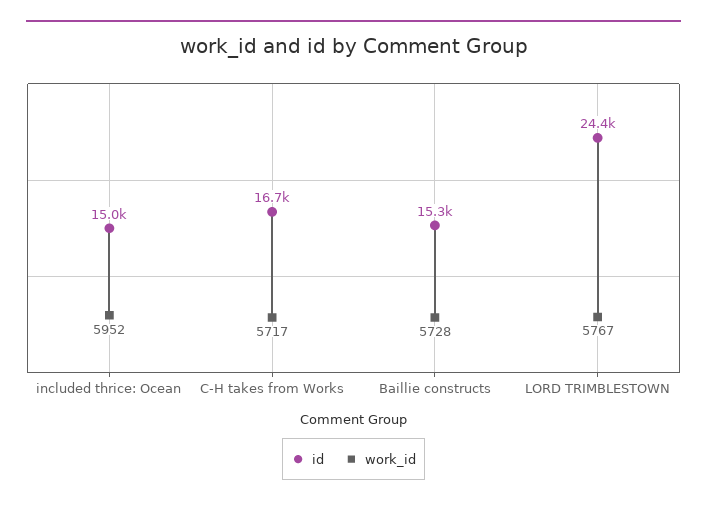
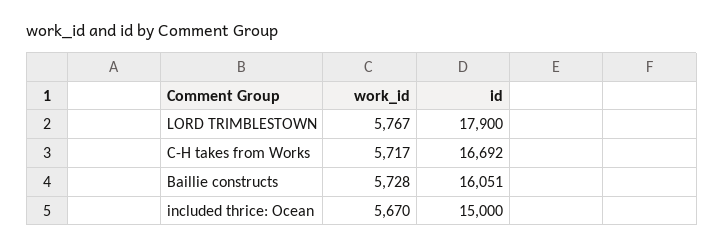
  {
    "id": {
      "included thrice: Ocean": 15000,
      "C-H takes from Works": 16692,
-     "Baillie constructs": 15300,
+     "Baillie constructs": 16051,
-     "LORD TRIMBLESTOWN": 24400
+     "LORD TRIMBLESTOWN": 17900
    },
    "work_id": {
-     "included thrice: Ocean": 5952,
+     "included thrice: Ocean": 5670,
      "C-H takes from Works": 5717,
      "Baillie constructs": 5728,
      "LORD TRIMBLESTOWN": 5767
    }
  }

